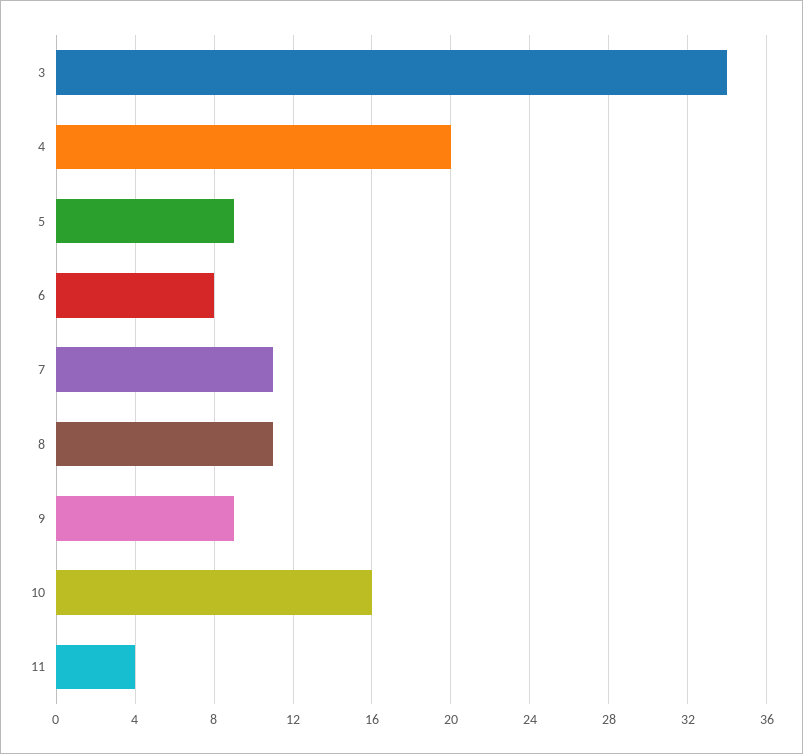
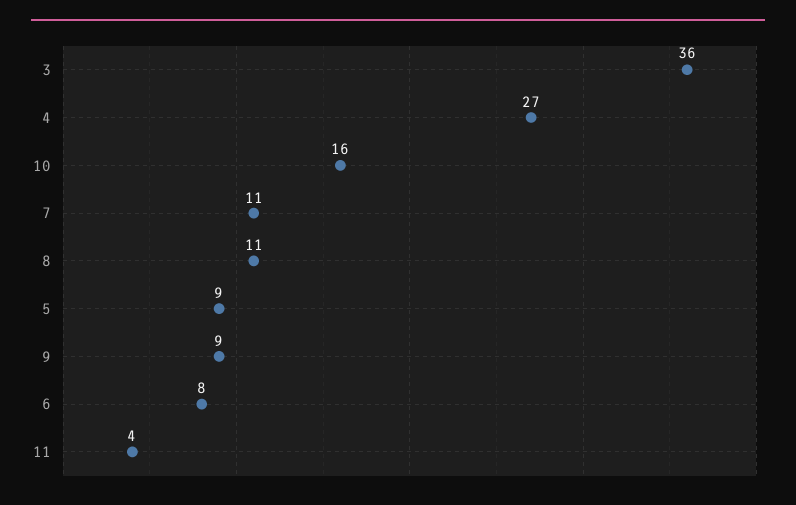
  {
-   "3": 34,
+   "3": 36,
-   "4": 20,
+   "4": 27,
    "5": 9,
    "6": 8,
    "7": 11,
    "8": 11,
    "9": 9,
    "10": 16,
    "11": 4
  }

